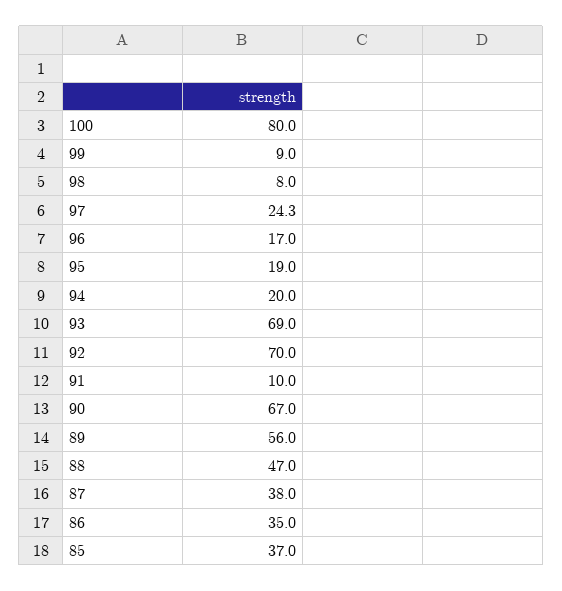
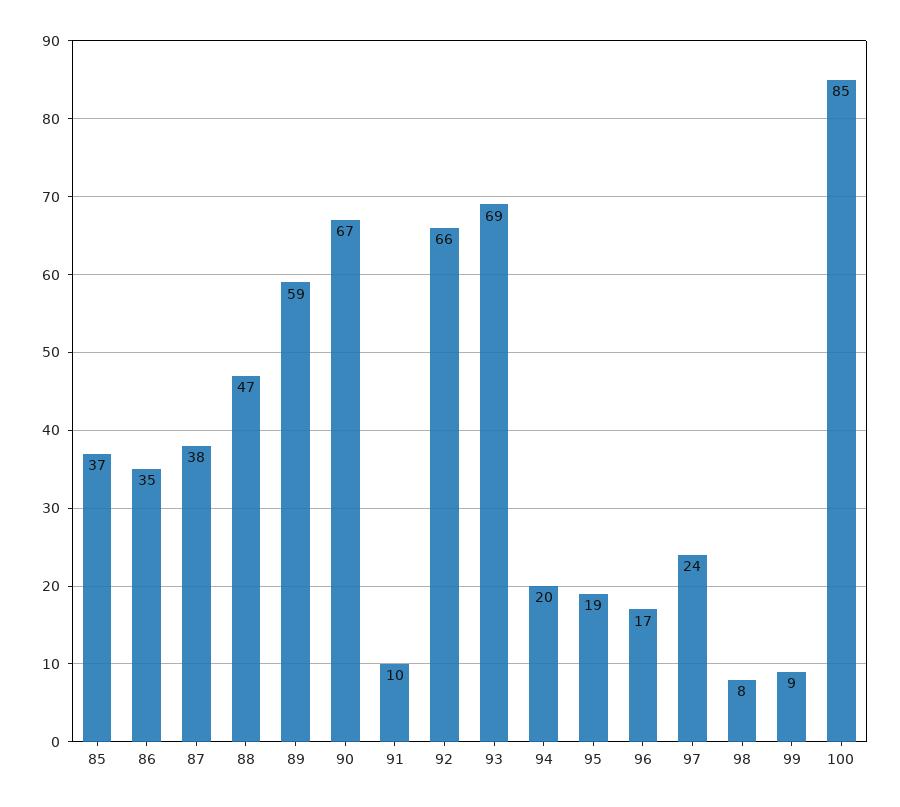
  {
-   "100": 80,
+   "100": 85,
    "99": 9,
    "98": 8,
    "97": 24.3,
    "96": 17,
    "95": 19,
    "94": 20,
    "93": 69,
-   "92": 70,
+   "92": 66,
    "91": 10,
    "90": 67,
-   "89": 56,
+   "89": 59,
    "88": 47,
    "87": 38,
    "86": 35,
    "85": 37
  }

